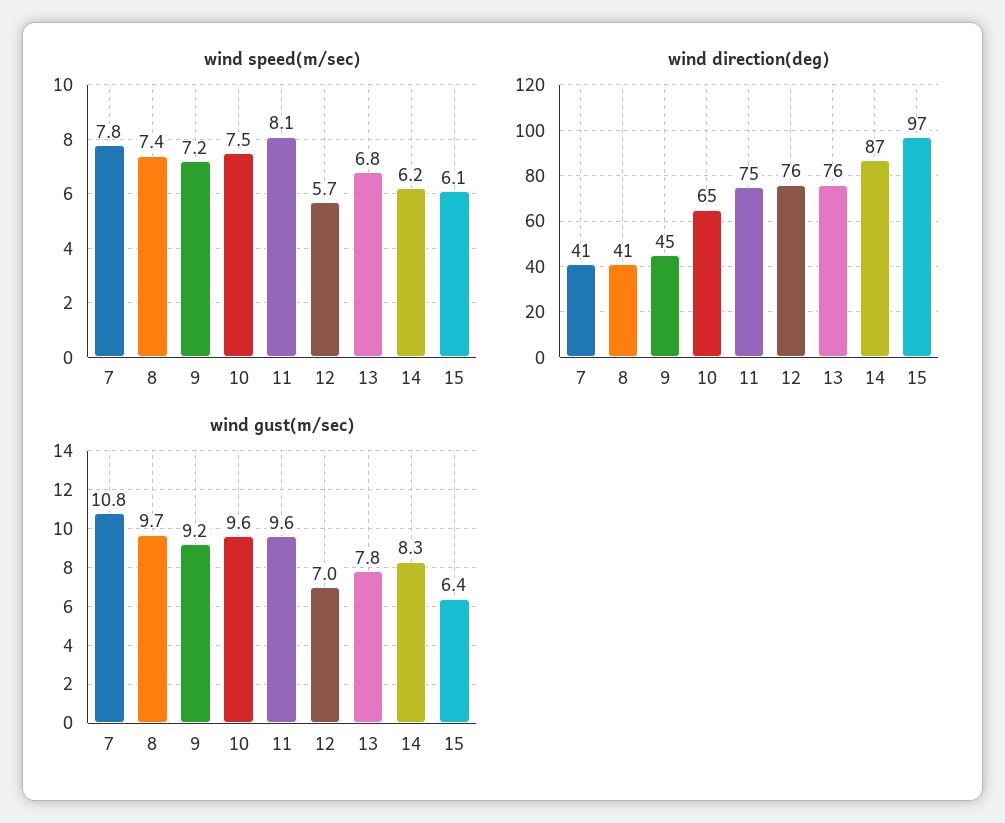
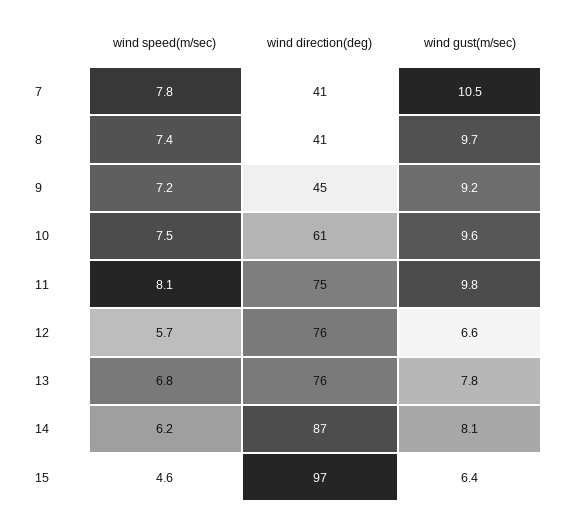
  {
    "wind speed(m/sec)": {
      "7": 7.8,
      "8": 7.4,
      "9": 7.2,
      "10": 7.5,
      "11": 8.1,
      "12": 5.7,
      "13": 6.8,
      "14": 6.2,
-     "15": 6.1
+     "15": 4.6
    },
    "wind direction(deg)": {
      "7": 41,
      "8": 41,
      "9": 45,
-     "10": 65,
+     "10": 61,
      "11": 75,
      "12": 76,
      "13": 76,
      "14": 87,
      "15": 97
    },
    "wind gust(m/sec)": {
-     "7": 10.8,
+     "7": 10.5,
      "8": 9.7,
      "9": 9.2,
      "10": 9.6,
-     "11": 9.6,
+     "11": 9.8,
-     "12": 7,
+     "12": 6.6,
      "13": 7.8,
-     "14": 8.3,
+     "14": 8.1,
      "15": 6.4
    }
  }

